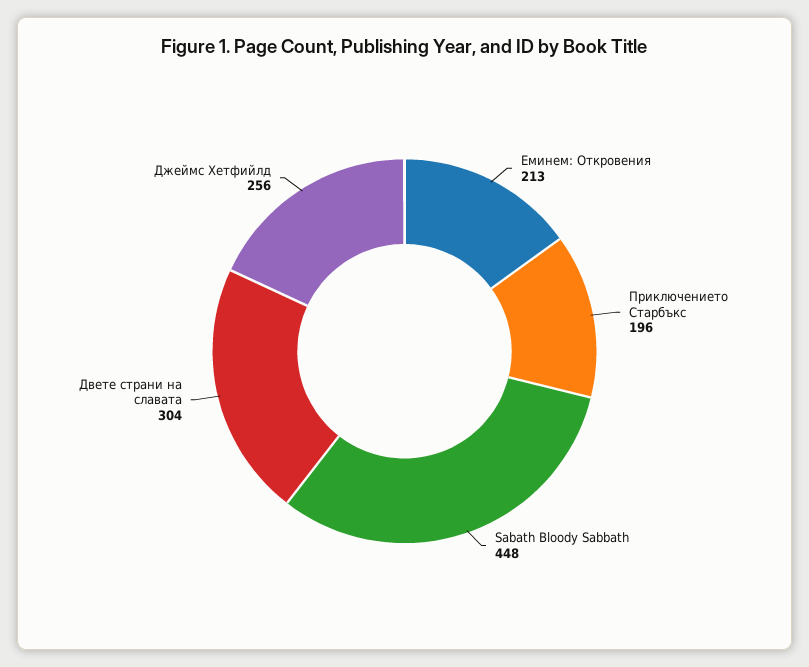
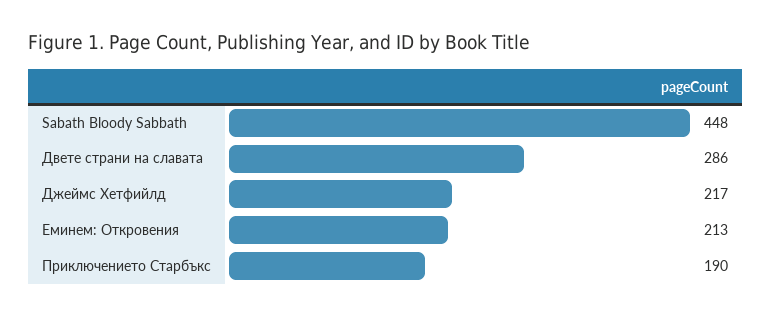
  {
    "Еминем: Откровения": 213,
-   "Приключението Старбъкс": 196,
+   "Приключението Старбъкс": 190,
    "Sabath Bloody Sabbath": 448,
-   "Двете страни на славата": 304,
+   "Двете страни на славата": 286,
-   "Джеймс Хетфийлд": 256
+   "Джеймс Хетфийлд": 217
  }

